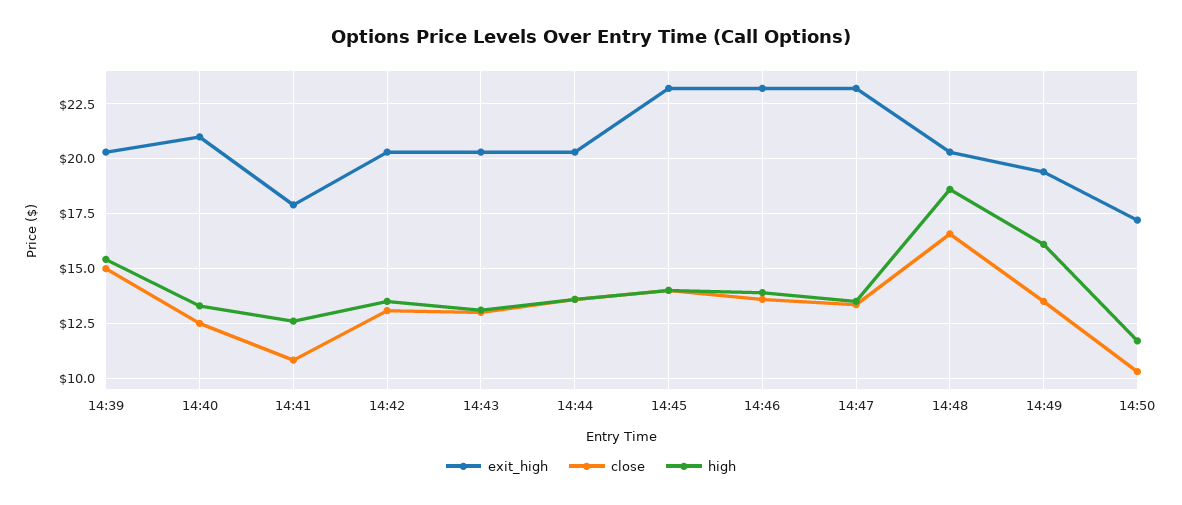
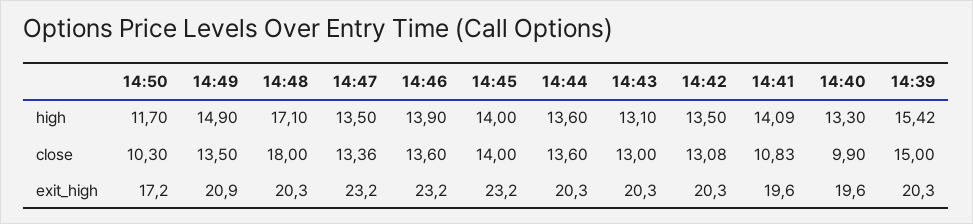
  {
    "exit_high": {
      "14:39": 20.3,
-     "14:40": 21,
+     "14:40": 19.6,
-     "14:41": 18,
+     "14:41": 19.6,
      "14:42": 20.3,
      "14:43": 20.3,
      "14:44": 20.3,
      "14:45": 23.2,
      "14:46": 23.2,
      "14:47": 23.2,
      "14:48": 20.3,
-     "14:49": 19.5,
+     "14:49": 20.9,
      "14:50": 17.2
    },
    "close": {
      "14:39": 15,
-     "14:40": 12.5,
+     "14:40": 9.9,
      "14:41": 10.83,
      "14:42": 13.08,
      "14:43": 13,
      "14:44": 13.6,
      "14:45": 14,
      "14:46": 13.6,
      "14:47": 13.36,
-     "14:48": 16.5,
+     "14:48": 18,
      "14:49": 13.5,
      "14:50": 10.3
    },
    "high": {
      "14:39": 15.42,
      "14:40": 13.3,
-     "14:41": 12.5,
+     "14:41": 14.09,
      "14:42": 13.5,
      "14:43": 13.1,
      "14:44": 13.6,
      "14:45": 14,
      "14:46": 13.9,
      "14:47": 13.5,
-     "14:48": 18.5,
+     "14:48": 17.1,
-     "14:49": 16,
+     "14:49": 14.9,
      "14:50": 11.7
    }
  }

